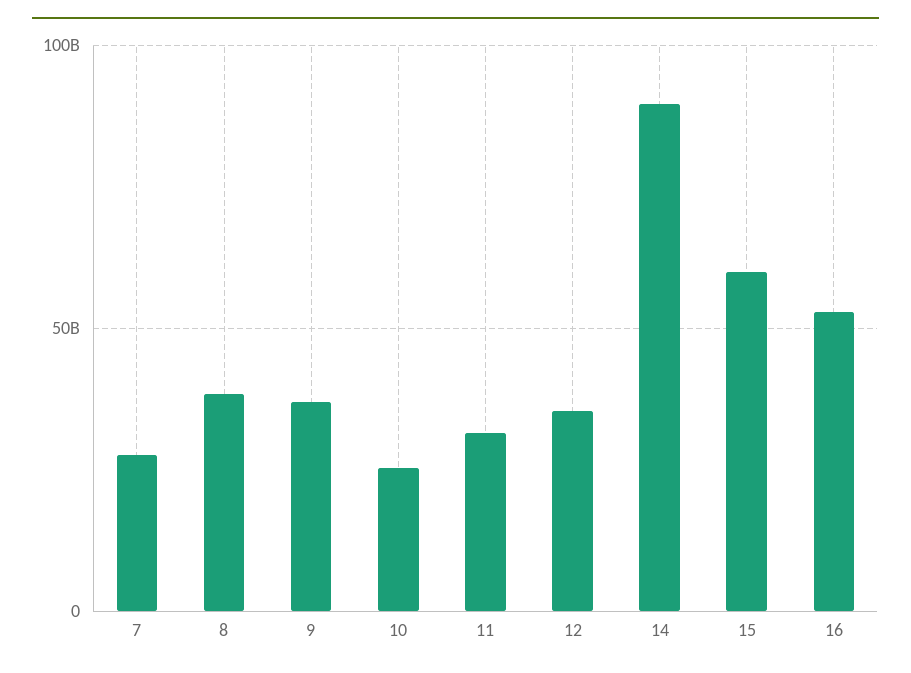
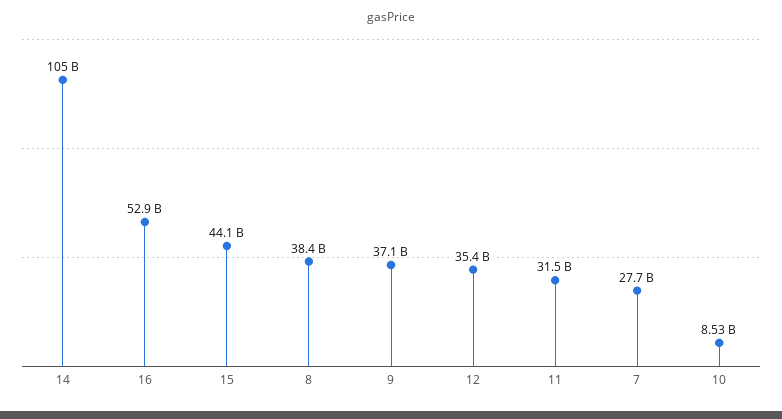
  {
    "7": 27700000000,
    "8": 38400000000,
    "9": 37100000000,
-   "10": 25000000000,
+   "10": 8530000000,
    "11": 31500000000,
    "12": 35400000000,
-   "14": 90000000000,
+   "14": 105000000000,
-   "15": 60000000000,
+   "15": 44100000000,
    "16": 52900000000
  }

